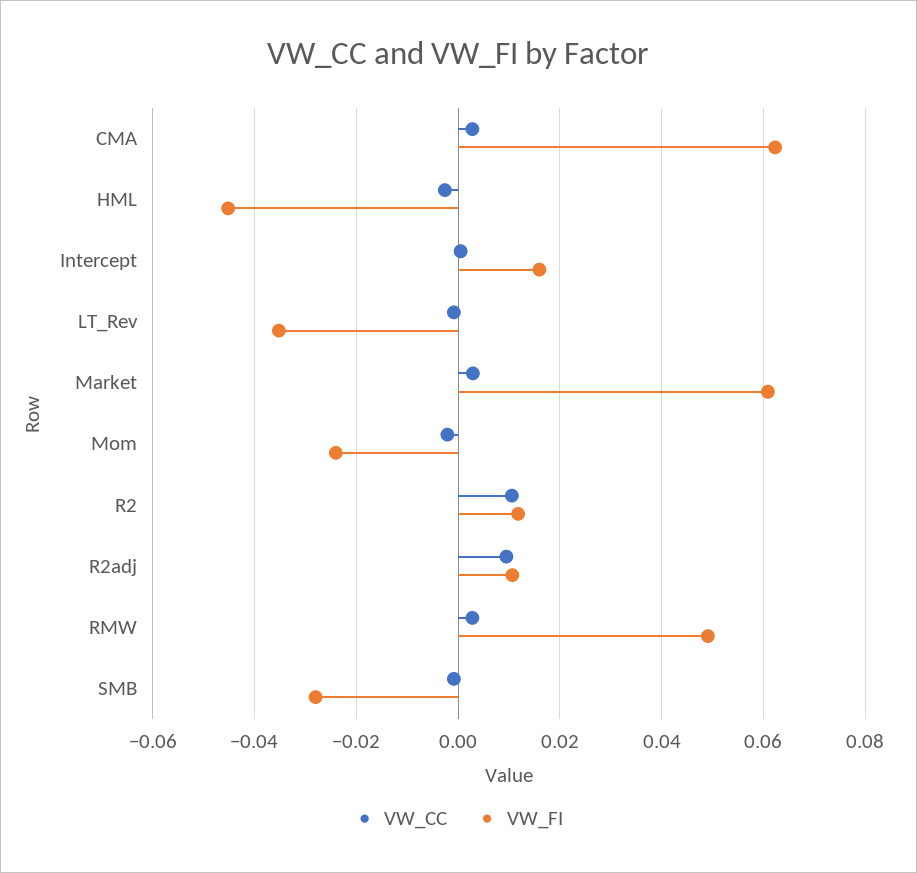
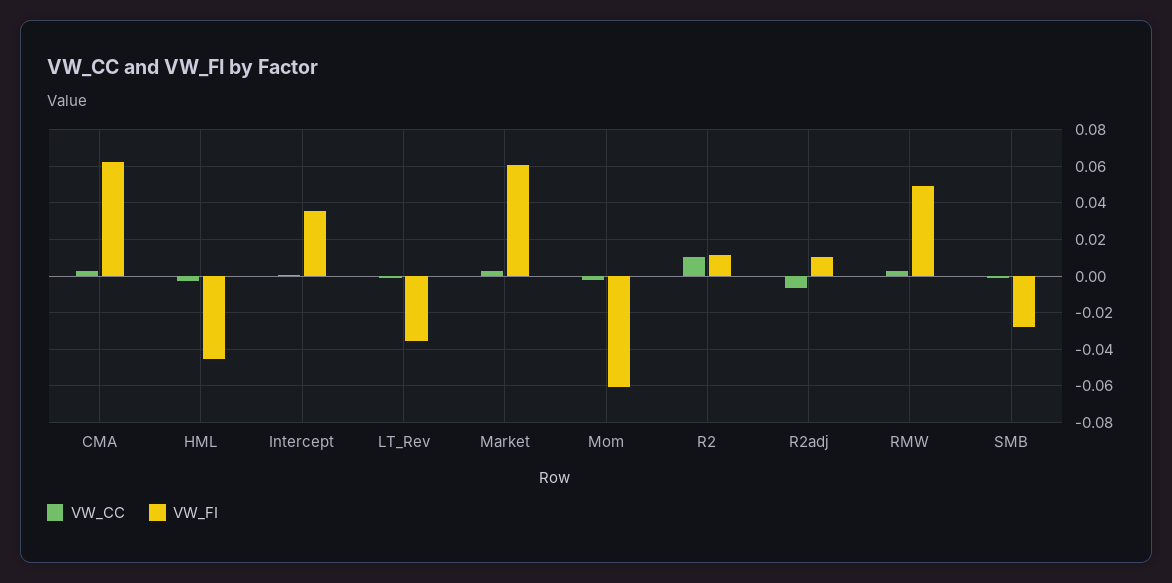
  {
    "VW_CC": {
      "CMA": 0.002,
      "HML": -0.002,
      "Intercept": 0,
      "LT_Rev": 0,
      "Market": 0.002,
      "Mom": -0.002,
      "R2": 0.01,
-     "R2adj": 0.01,
+     "R2adj": -0.005,
      "RMW": 0.002,
      "SMB": 0
    },
    "VW_FI": {
      "CMA": 0.062,
      "HML": -0.046,
-     "Intercept": 0.016,
+     "Intercept": 0.035,
      "LT_Rev": -0.036,
      "Market": 0.06,
-     "Mom": -0.024,
+     "Mom": -0.06,
      "R2": 0.012,
      "R2adj": 0.01,
      "RMW": 0.05,
      "SMB": -0.028
    }
  }

